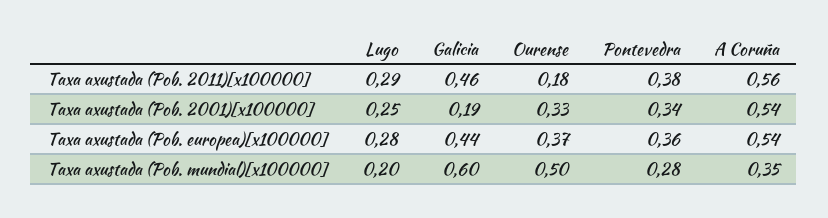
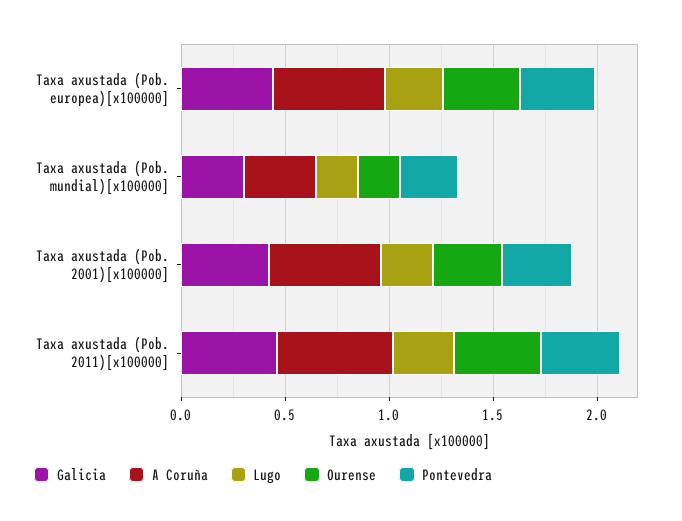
  {
    "Lugo": {
      "Taxa axustada (Pob. 2011)[x100000]": 0.29,
      "Taxa axustada (Pob. 2001)[x100000]": 0.25,
      "Taxa axustada (Pob. europea)[x100000]": 0.28,
      "Taxa axustada (Pob. mundial)[x100000]": 0.2
    },
    "Galicia": {
      "Taxa axustada (Pob. 2011)[x100000]": 0.46,
-     "Taxa axustada (Pob. 2001)[x100000]": 0.19,
+     "Taxa axustada (Pob. 2001)[x100000]": 0.4,
      "Taxa axustada (Pob. europea)[x100000]": 0.44,
-     "Taxa axustada (Pob. mundial)[x100000]": 0.6
+     "Taxa axustada (Pob. mundial)[x100000]": 0.3
    },
    "Ourense": {
-     "Taxa axustada (Pob. 2011)[x100000]": 0.18,
+     "Taxa axustada (Pob. 2011)[x100000]": 0.4,
      "Taxa axustada (Pob. 2001)[x100000]": 0.33,
      "Taxa axustada (Pob. europea)[x100000]": 0.37,
-     "Taxa axustada (Pob. mundial)[x100000]": 0.5
+     "Taxa axustada (Pob. mundial)[x100000]": 0.2
    },
    "Pontevedra": {
      "Taxa axustada (Pob. 2011)[x100000]": 0.38,
      "Taxa axustada (Pob. 2001)[x100000]": 0.34,
      "Taxa axustada (Pob. europea)[x100000]": 0.36,
      "Taxa axustada (Pob. mundial)[x100000]": 0.28
    },
    "A Coruña": {
      "Taxa axustada (Pob. 2011)[x100000]": 0.56,
      "Taxa axustada (Pob. 2001)[x100000]": 0.54,
      "Taxa axustada (Pob. europea)[x100000]": 0.54,
      "Taxa axustada (Pob. mundial)[x100000]": 0.35
    }
  }

